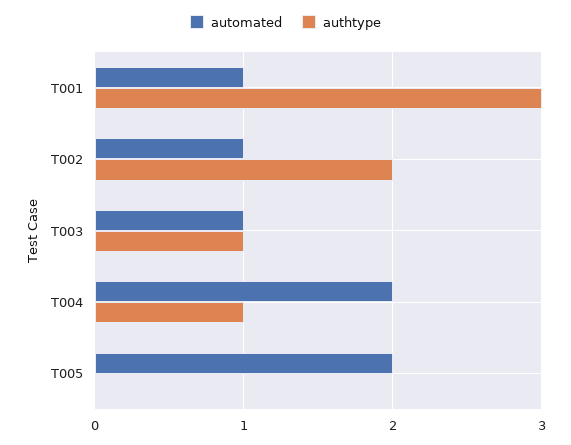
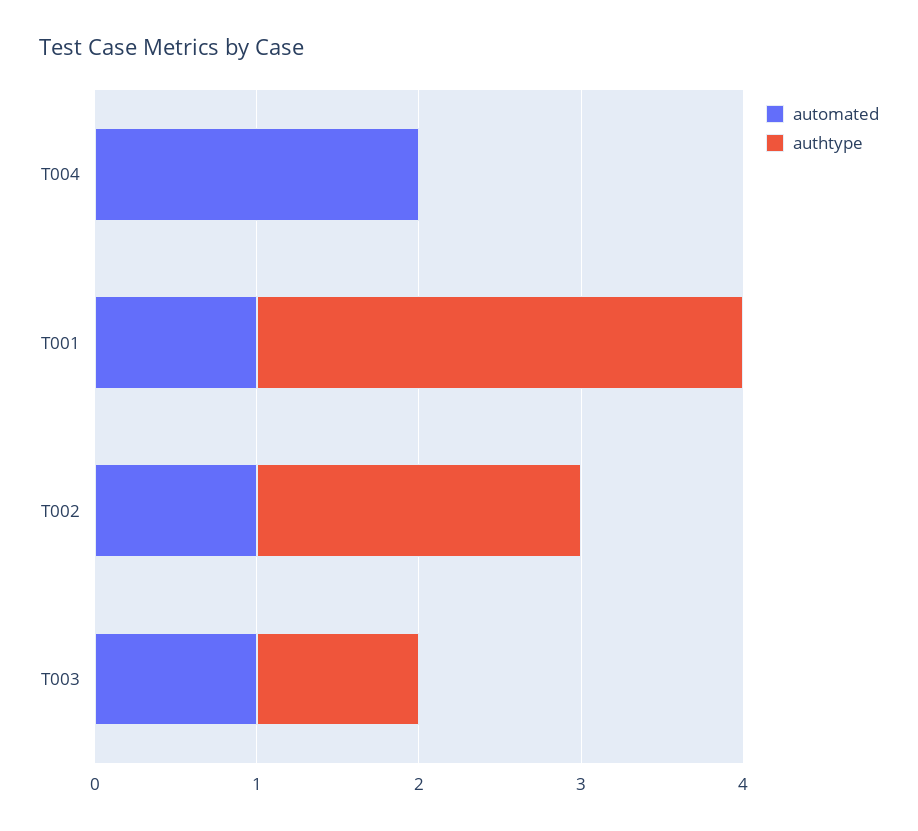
  {
    "automated": {
      "T001": 1,
      "T002": 1,
      "T003": 1,
-     "T004": 2,
+     "T004": 2
-     "T005": 2
    },
    "authtype": {
      "T001": 3,
      "T002": 2,
      "T003": 1,
-     "T004": 1,
+     "T004": 0
-     "T005": 0
    }
  }

